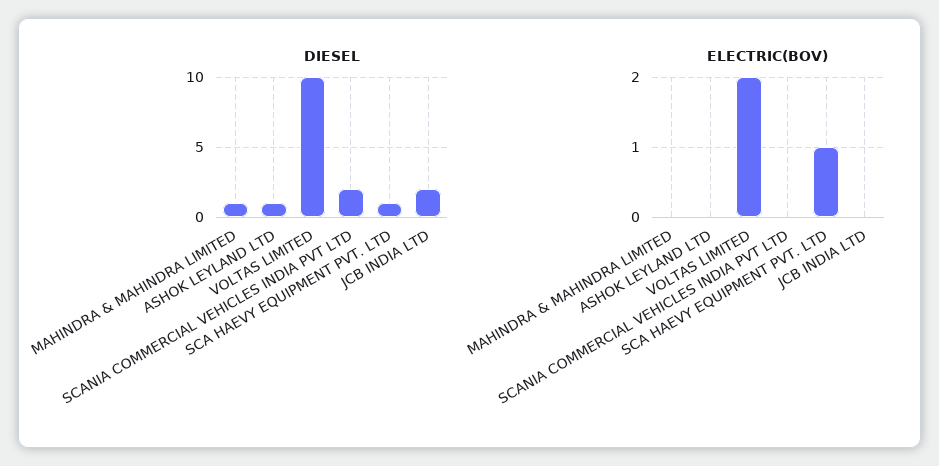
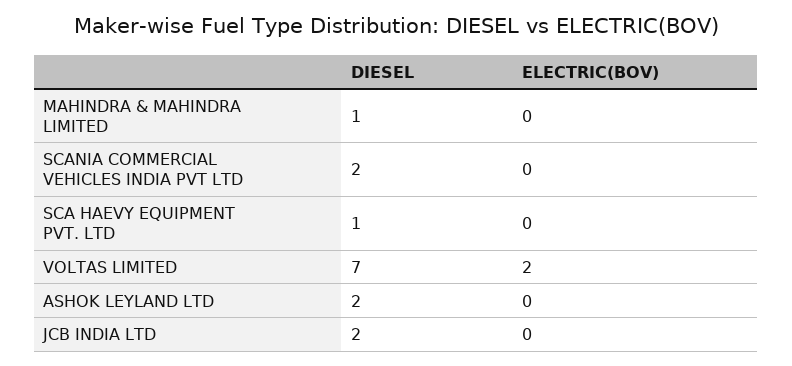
  {
    "DIESEL": {
      "MAHINDRA & MAHINDRA LIMITED": 1,
-     "ASHOK LEYLAND LTD": 1,
+     "ASHOK LEYLAND LTD": 2,
-     "VOLTAS LIMITED": 10,
+     "VOLTAS LIMITED": 7,
      "SCANIA COMMERCIAL VEHICLES INDIA PVT LTD": 2,
      "SCA HAEVY EQUIPMENT PVT. LTD": 1,
      "JCB INDIA LTD": 2
    },
    "ELECTRIC(BOV)": {
      "MAHINDRA & MAHINDRA LIMITED": 0,
      "ASHOK LEYLAND LTD": 0,
      "VOLTAS LIMITED": 2,
      "SCANIA COMMERCIAL VEHICLES INDIA PVT LTD": 0,
-     "SCA HAEVY EQUIPMENT PVT. LTD": 1,
+     "SCA HAEVY EQUIPMENT PVT. LTD": 0,
      "JCB INDIA LTD": 0
    }
  }

